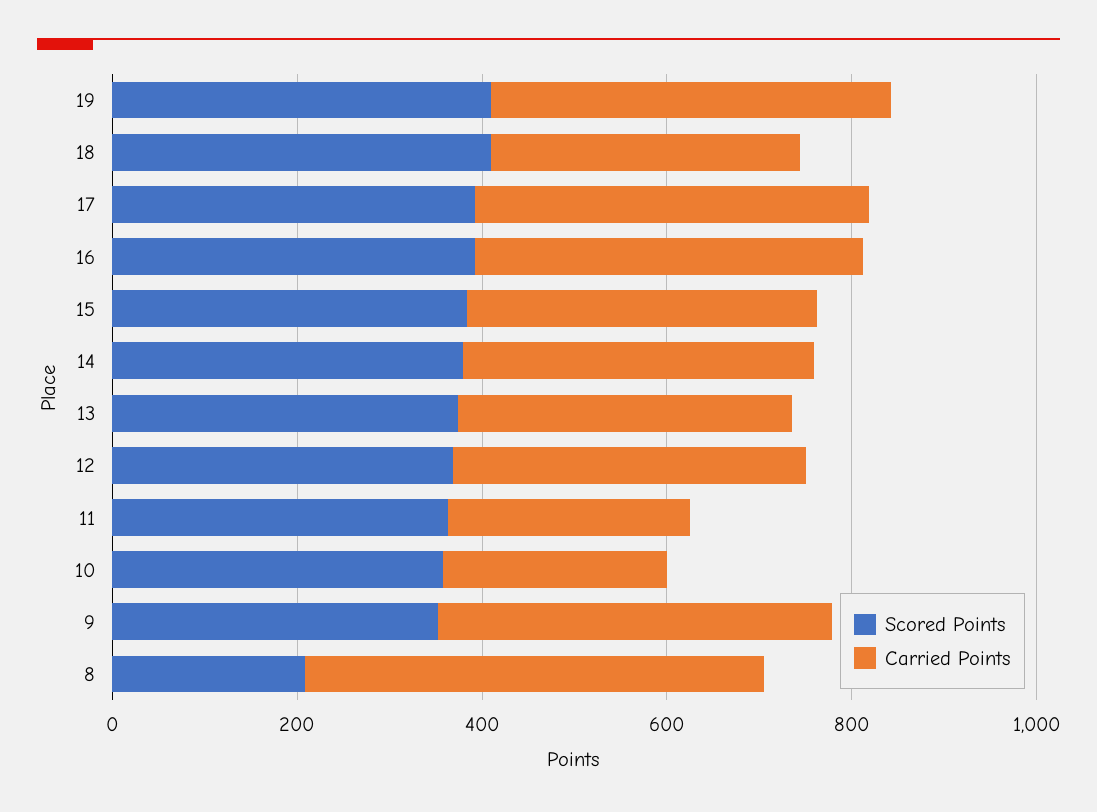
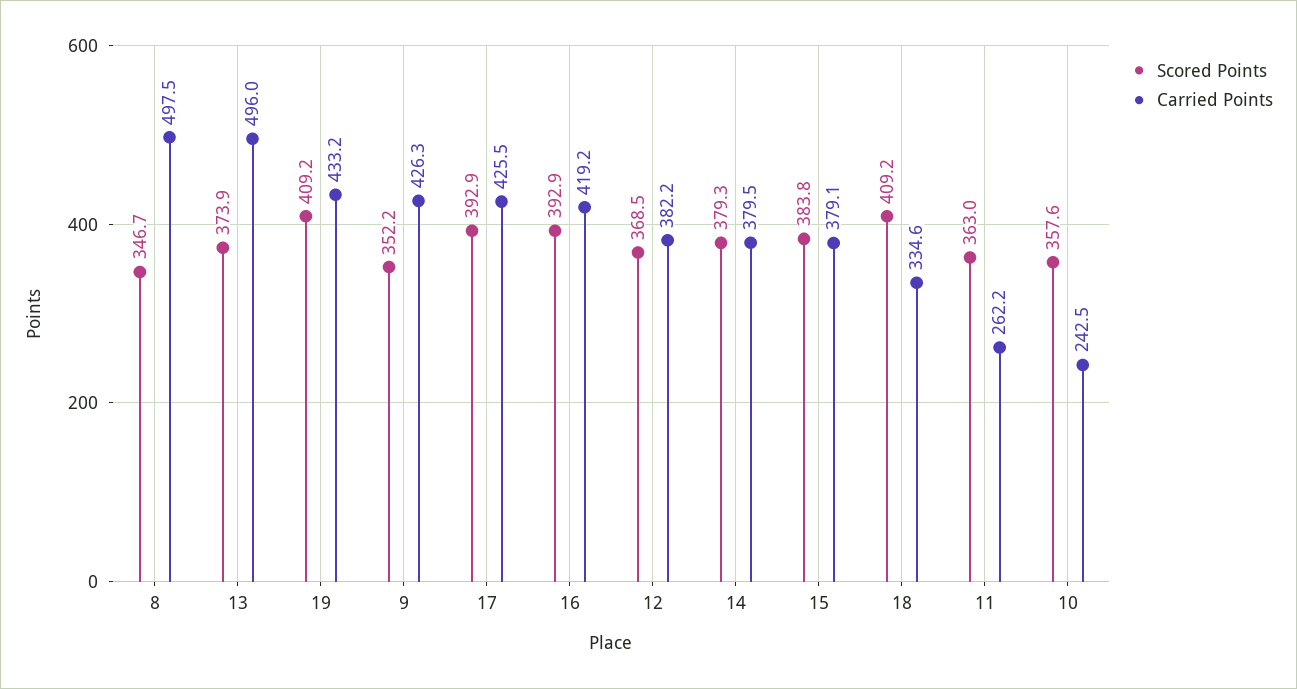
  {
    "Scored Points": {
      "19": 409.2,
      "18": 409.2,
      "17": 392.9,
      "16": 392.9,
      "15": 383.8,
      "14": 379.3,
      "13": 373.9,
      "12": 368.5,
      "11": 363,
      "10": 357.6,
      "9": 352.2,
-     "8": 200
+     "8": 346.7
    },
    "Carried Points": {
      "19": 433.2,
      "18": 334.6,
      "17": 425.5,
      "16": 419.2,
      "15": 379.1,
      "14": 379.5,
-     "13": 350,
+     "13": 496,
      "12": 382.2,
      "11": 262.2,
      "10": 242.5,
      "9": 426.3,
      "8": 497.5
    }
  }

